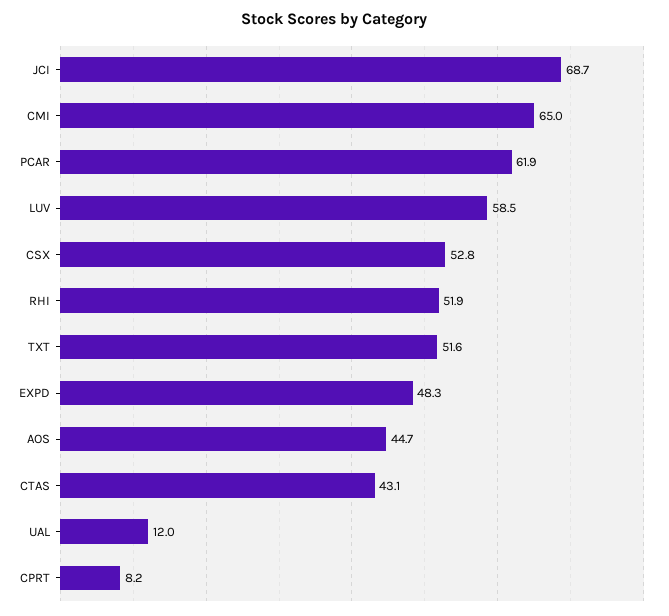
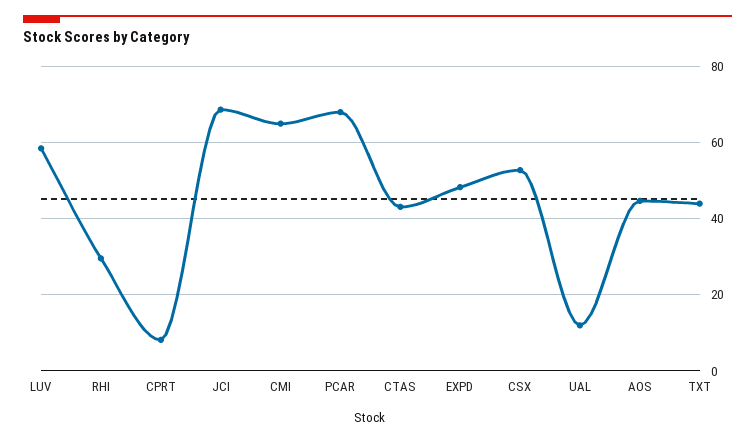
  {
    "JCI": 68.7,
    "CMI": 65,
-   "PCAR": 61.9,
+   "PCAR": 68,
    "LUV": 58.5,
    "CSX": 52.8,
-   "RHI": 51.9,
+   "RHI": 30,
-   "TXT": 51.6,
+   "TXT": 44,
    "EXPD": 48.3,
    "AOS": 44.7,
    "CTAS": 43.1,
    "UAL": 12,
    "CPRT": 8.2
  }

